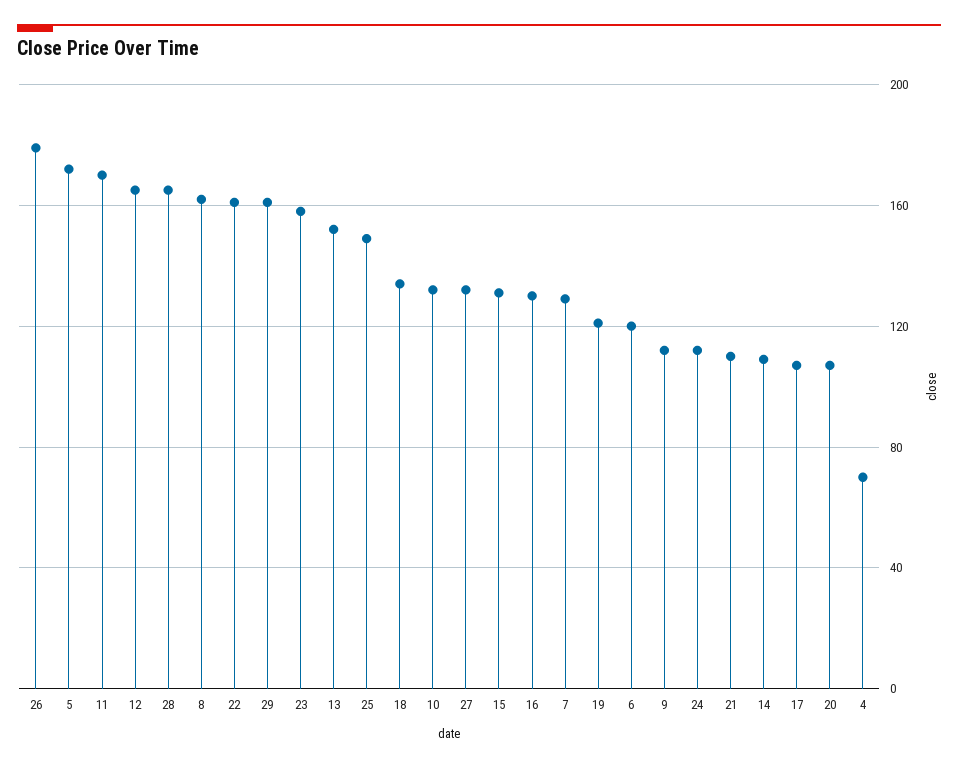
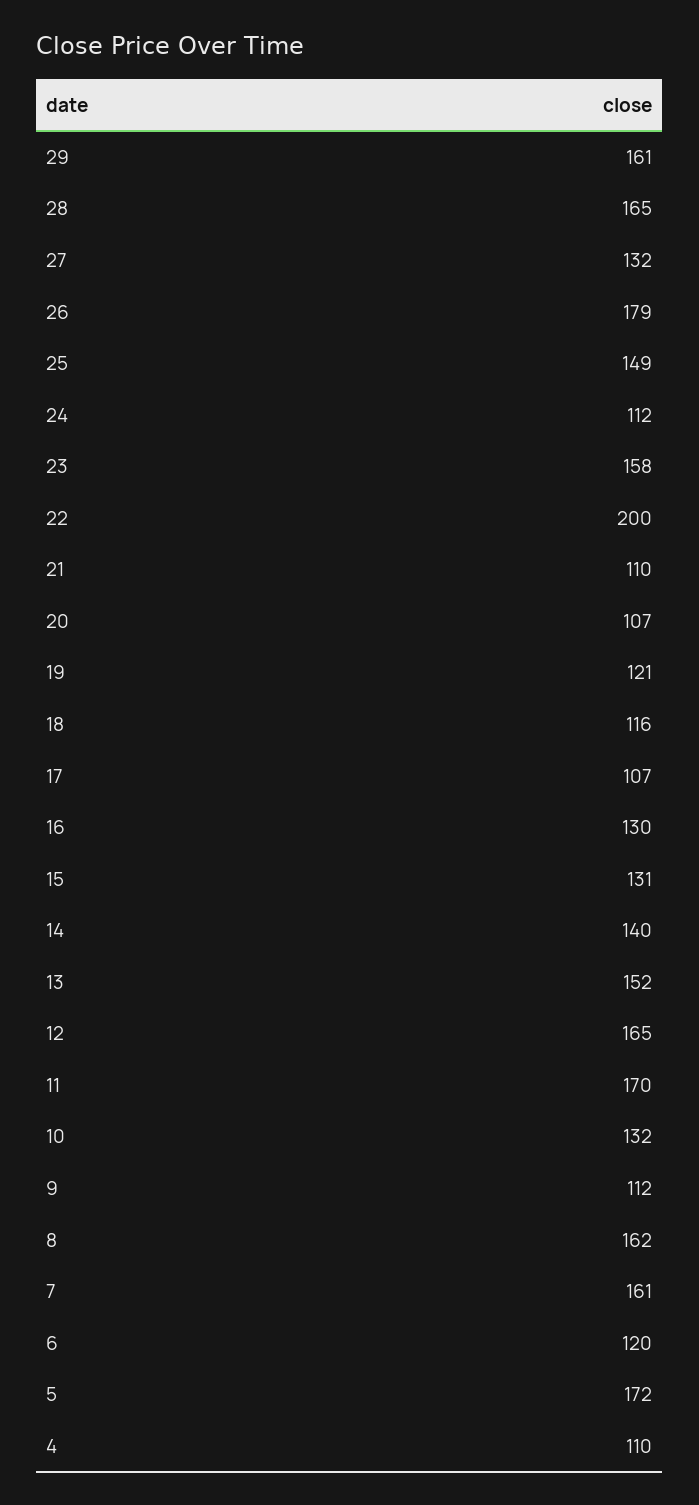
  {
    "26": 179,
    "5": 172,
    "11": 170,
    "12": 165,
    "28": 165,
    "8": 162,
-   "22": 160,
+   "22": 200,
    "29": 161,
    "23": 158,
    "13": 152,
    "25": 149,
-   "18": 135,
+   "18": 116,
    "10": 132,
    "27": 132,
    "15": 131,
    "16": 130,
-   "7": 130,
+   "7": 161,
    "19": 121,
    "6": 120,
    "9": 112,
    "24": 112,
    "21": 110,
-   "14": 110,
+   "14": 140,
    "17": 107,
    "20": 107,
-   "4": 70
+   "4": 110
  }

